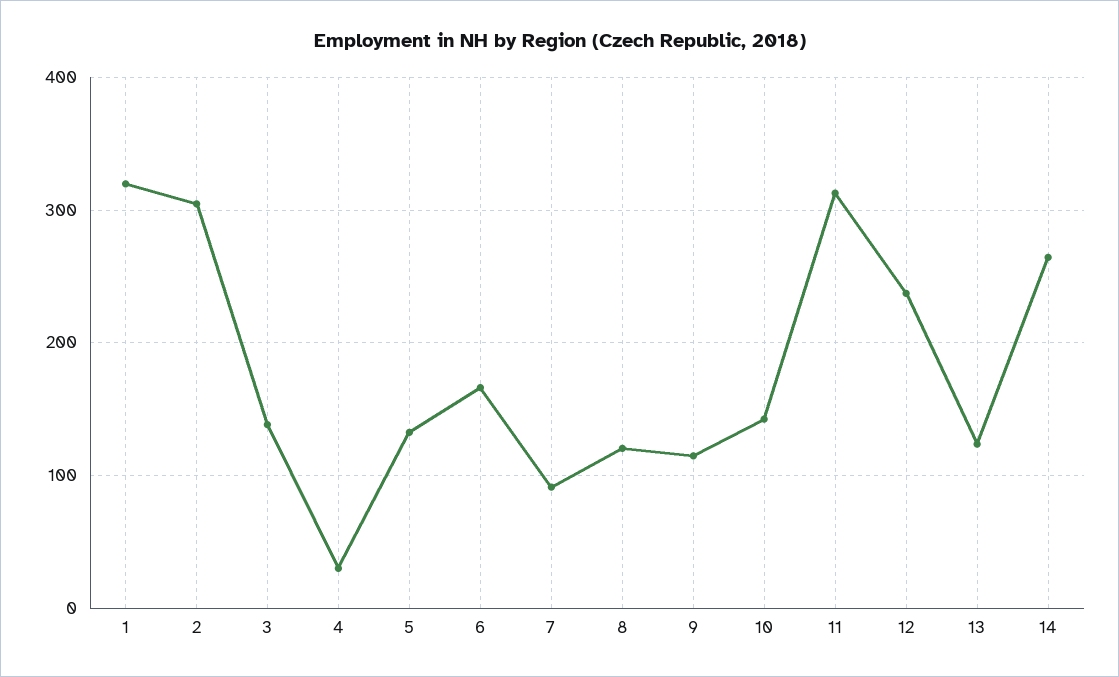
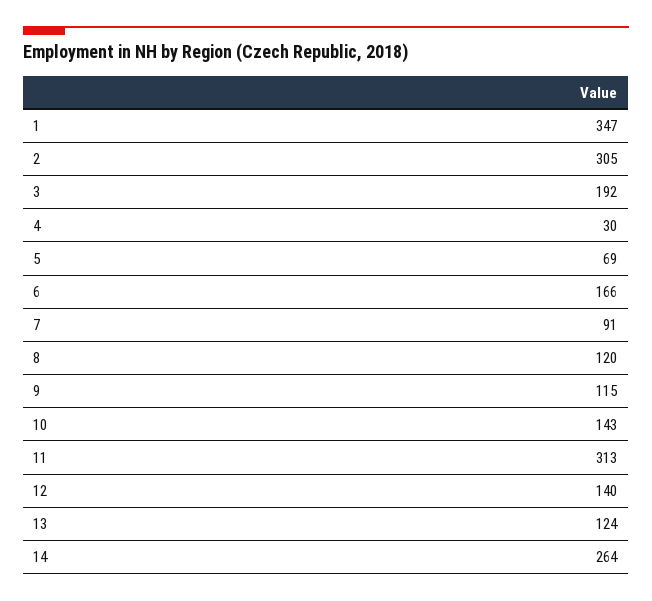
  {
-   "1": 320,
+   "1": 347,
    "2": 305,
-   "3": 140,
+   "3": 192,
    "4": 30,
-   "5": 130,
+   "5": 69,
    "6": 166,
    "7": 91,
    "8": 120,
    "9": 115,
    "10": 143,
    "11": 313,
-   "12": 240,
+   "12": 140,
    "13": 124,
    "14": 264
  }

